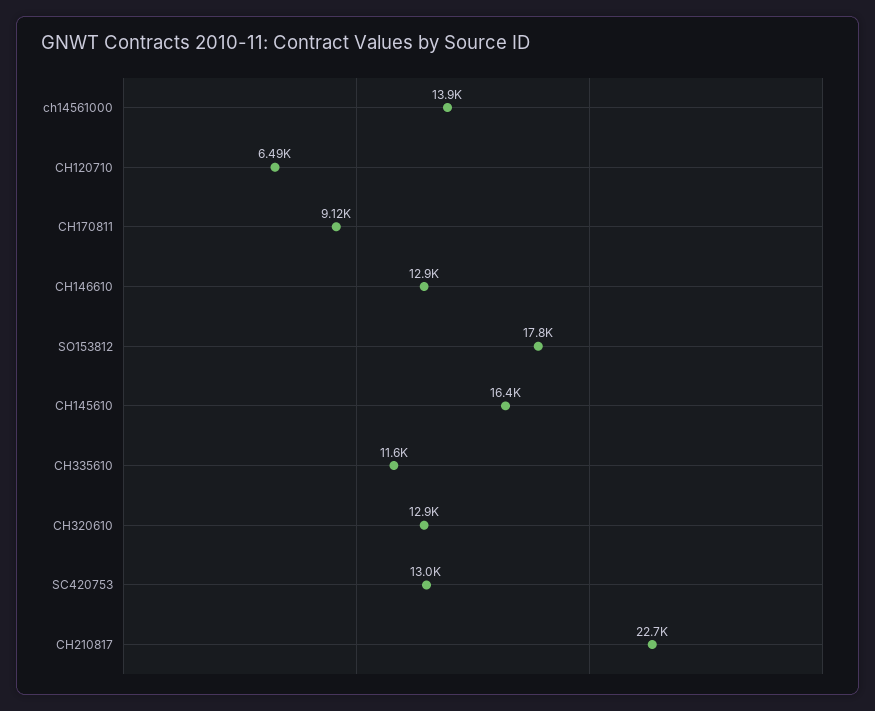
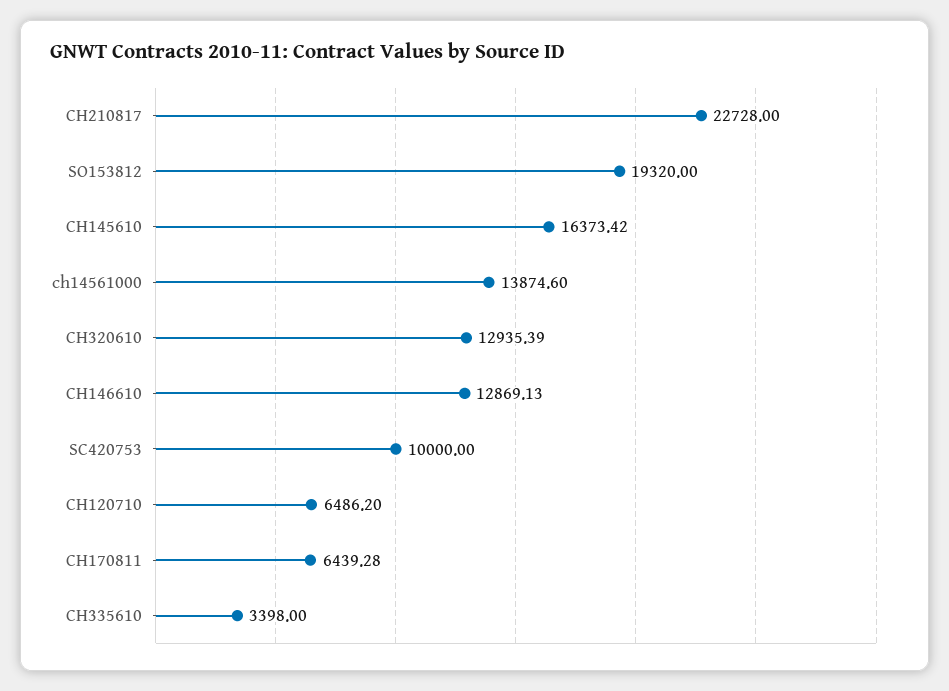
  {
    "ch14561000": 13874.6,
    "CH120710": 6486.2,
-   "CH170811": 9120,
+   "CH170811": 6439.28,
    "CH146610": 12869.13,
-   "SO153812": 17800,
+   "SO153812": 19320,
    "CH145610": 16373.42,
-   "CH335610": 11600,
+   "CH335610": 3398,
    "CH320610": 12935.39,
-   "SC420753": 13000,
+   "SC420753": 10000,
    "CH210817": 22728
  }

